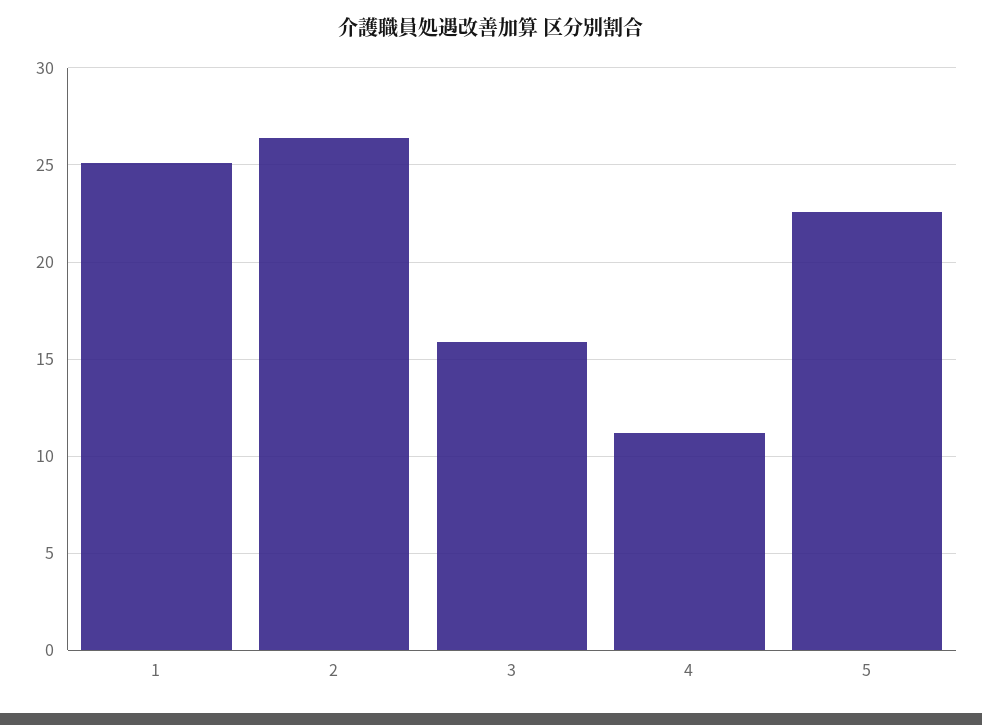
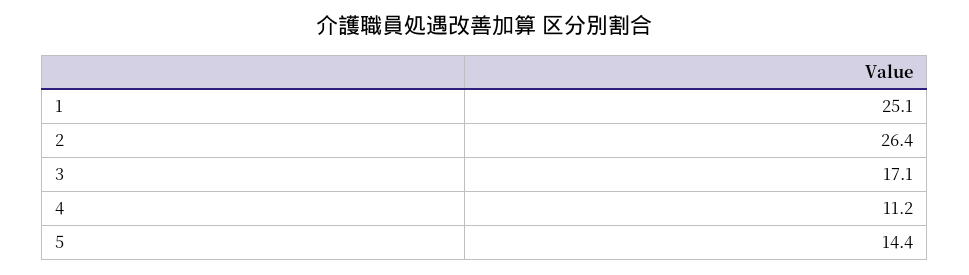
  {
    "1": 25.1,
    "2": 26.4,
-   "3": 16,
+   "3": 17.1,
    "4": 11.2,
-   "5": 22.5
+   "5": 14.4
  }

